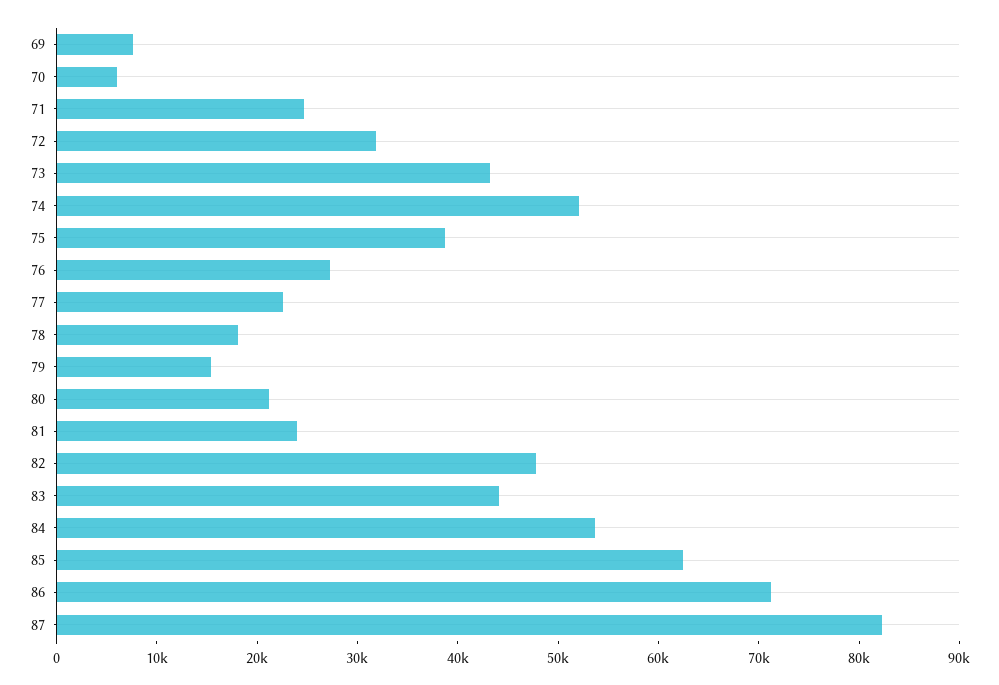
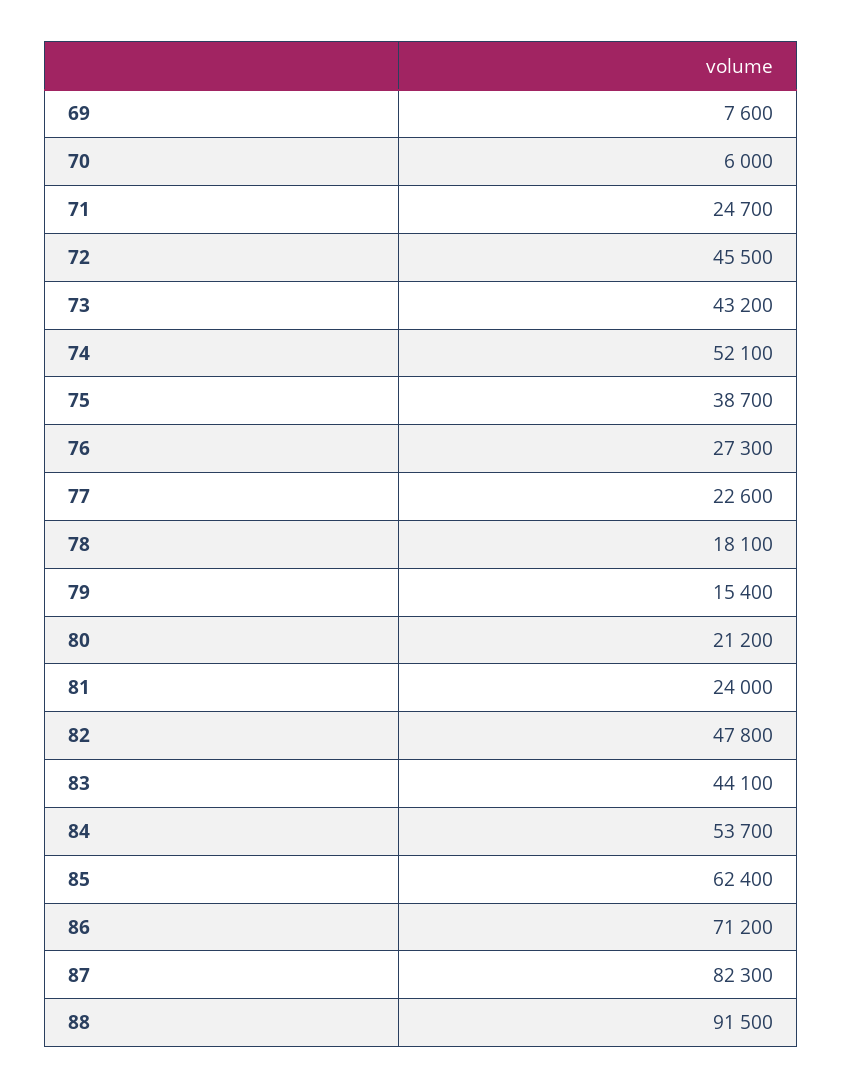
  {
    "69": 7600,
    "70": 6000,
    "71": 24700,
-   "72": 32000,
+   "72": 45500,
    "73": 43200,
    "74": 52100,
    "75": 38700,
    "76": 27300,
    "77": 22600,
    "78": 18100,
    "79": 15400,
    "80": 21200,
    "81": 24000,
    "82": 47800,
    "83": 44100,
    "84": 53700,
    "85": 62400,
    "86": 71200,
-   "87": 82300
+   "87": 82300,
+   "88": 91500
  }

